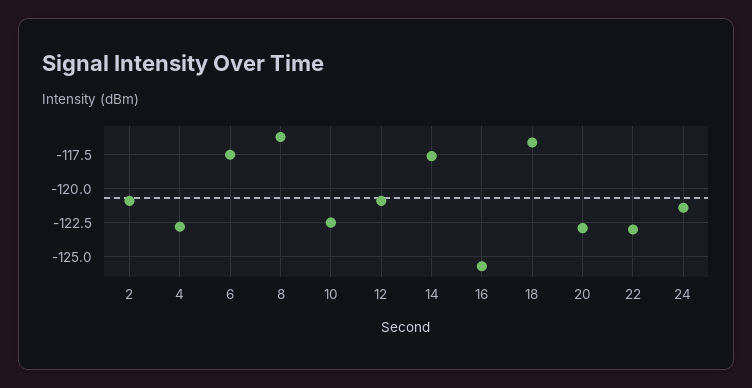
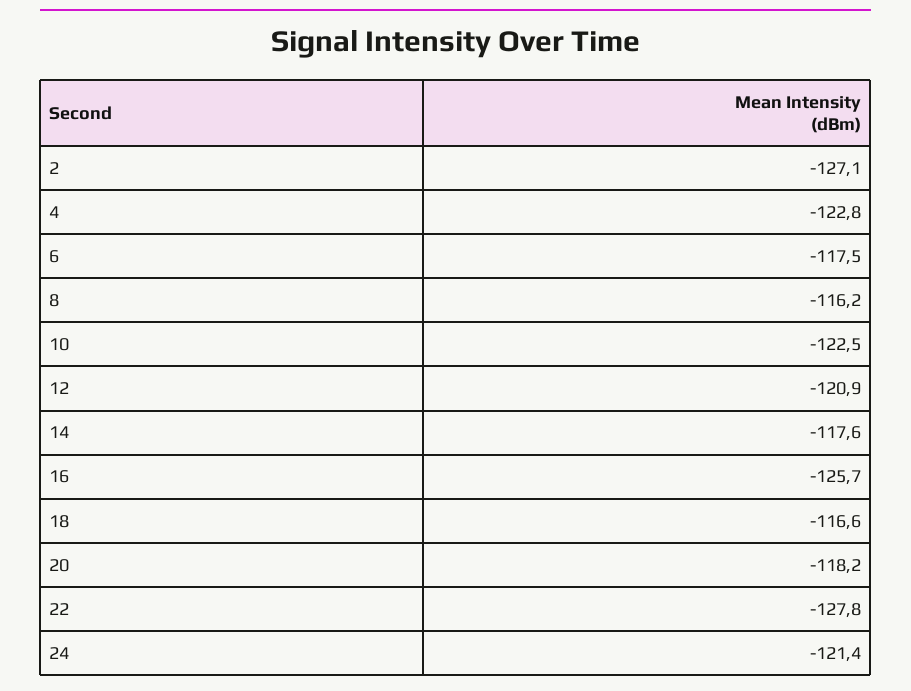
  {
-   "2": -121,
+   "2": -127.1,
    "4": -122.8,
    "6": -117.5,
    "8": -116.2,
    "10": -122.5,
    "12": -120.9,
    "14": -117.6,
    "16": -125.7,
    "18": -116.6,
-   "20": -123,
+   "20": -118.2,
-   "22": -123,
+   "22": -127.8,
    "24": -121.4
  }

